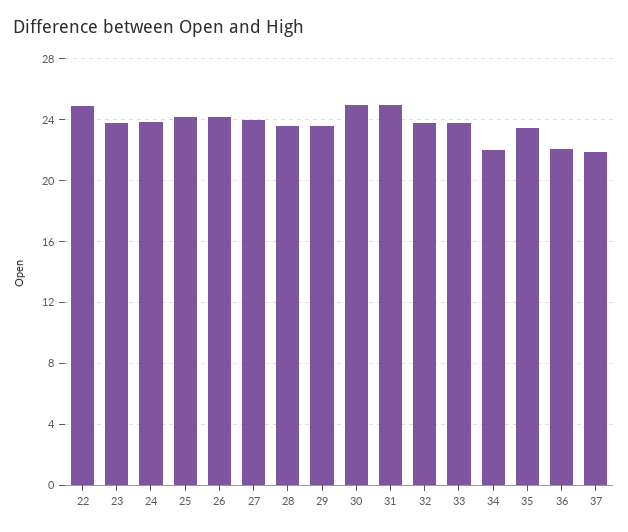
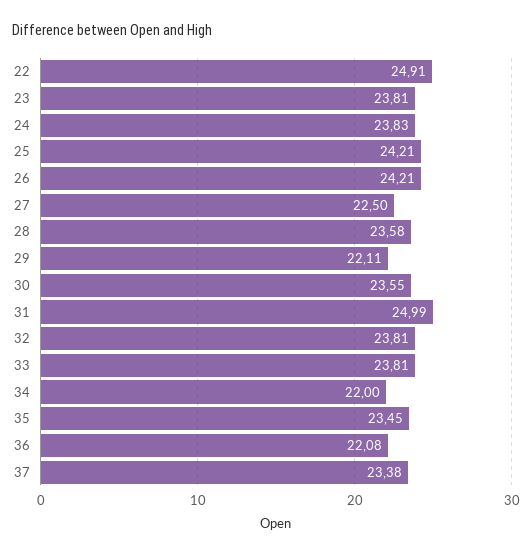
  {
    "22": 24.91,
    "23": 23.81,
    "24": 23.83,
    "25": 24.21,
    "26": 24.21,
-   "27": 24,
+   "27": 22.5,
    "28": 23.58,
-   "29": 23.5,
+   "29": 22.11,
-   "30": 25,
+   "30": 23.55,
    "31": 24.99,
    "32": 23.81,
    "33": 23.81,
    "34": 22,
    "35": 23.45,
    "36": 22.08,
-   "37": 22
+   "37": 23.38
  }

